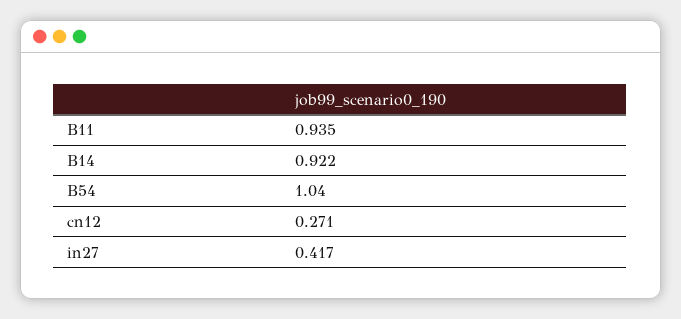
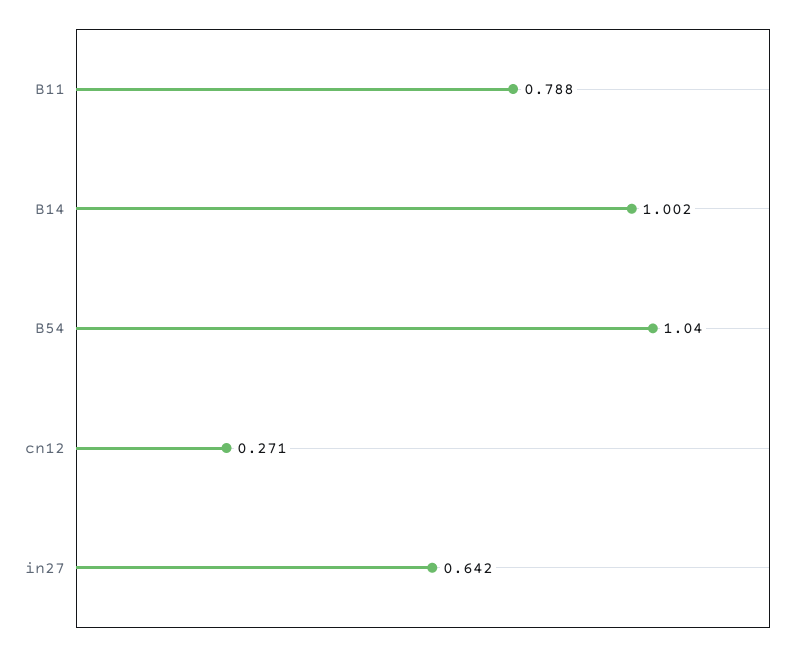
  {
-   "B11": 0.935,
+   "B11": 0.788,
-   "B14": 0.922,
+   "B14": 1.002,
    "B54": 1.04,
    "cn12": 0.271,
-   "in27": 0.417
+   "in27": 0.642
  }

